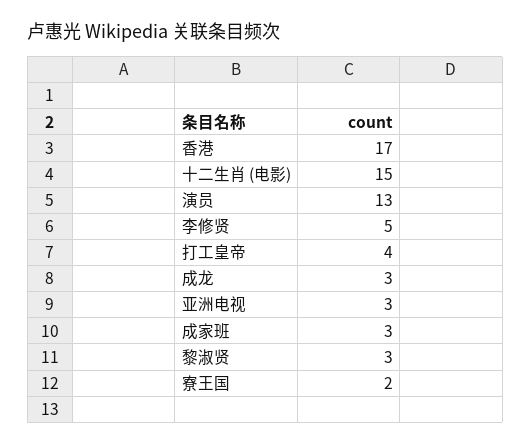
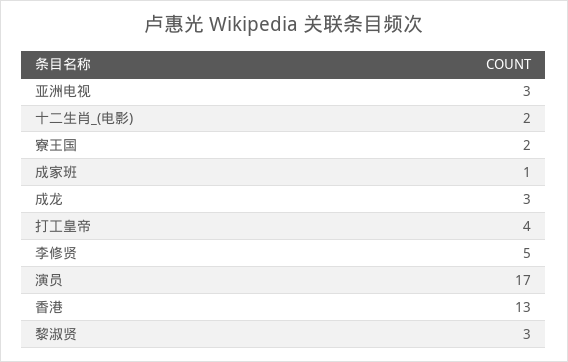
  {
-   "香港": 17,
+   "香港": 13,
-   "十二生肖 (电影)": 15,
+   "十二生肖 (电影)": 2,
-   "演员": 13,
+   "演员": 17,
    "李修贤": 5,
    "打工皇帝": 4,
    "成龙": 3,
    "亚洲电视": 3,
-   "成家班": 3,
+   "成家班": 1,
    "黎淑贤": 3,
    "寮王国": 2
  }

